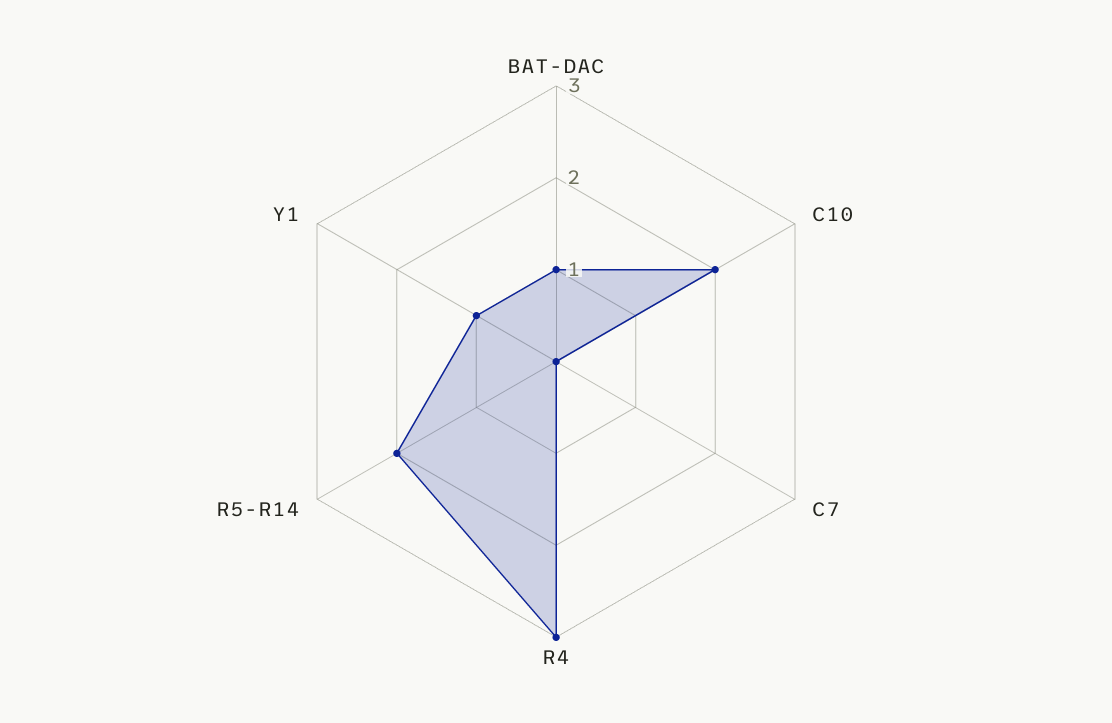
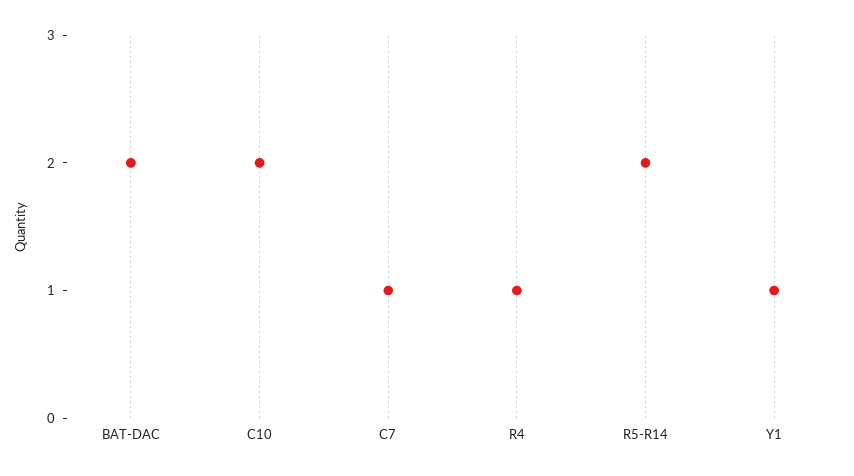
  {
-   "BAT-DAC": 1,
+   "BAT-DAC": 2,
    "C10": 2,
-   "C7": 0,
+   "C7": 1,
-   "R4": 3,
+   "R4": 1,
    "R5-R14": 2,
    "Y1": 1
  }

